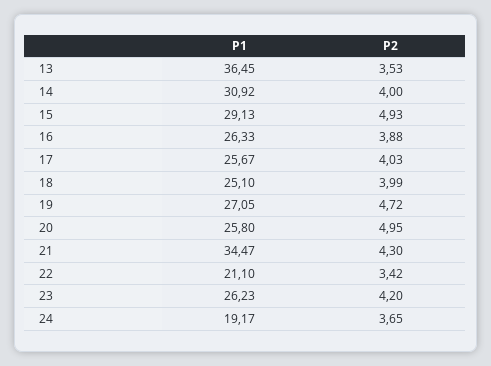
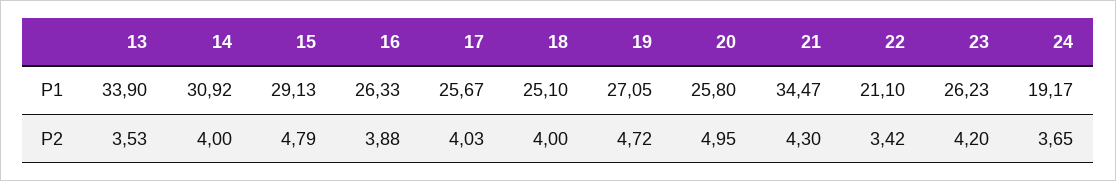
  {
    "P1": {
-     "13": 36.45,
+     "13": 33.9,
      "14": 30.92,
      "15": 29.13,
      "16": 26.33,
      "17": 25.67,
      "18": 25.1,
      "19": 27.05,
      "20": 25.8,
      "21": 34.47,
      "22": 21.1,
      "23": 26.23,
      "24": 19.17
    },
    "P2": {
      "13": 3.53,
      "14": 4,
-     "15": 4.93,
+     "15": 4.79,
      "16": 3.88,
      "17": 4.03,
-     "18": 3.99,
+     "18": 4,
      "19": 4.72,
      "20": 4.95,
      "21": 4.3,
      "22": 3.42,
      "23": 4.2,
      "24": 3.65
    }
  }

